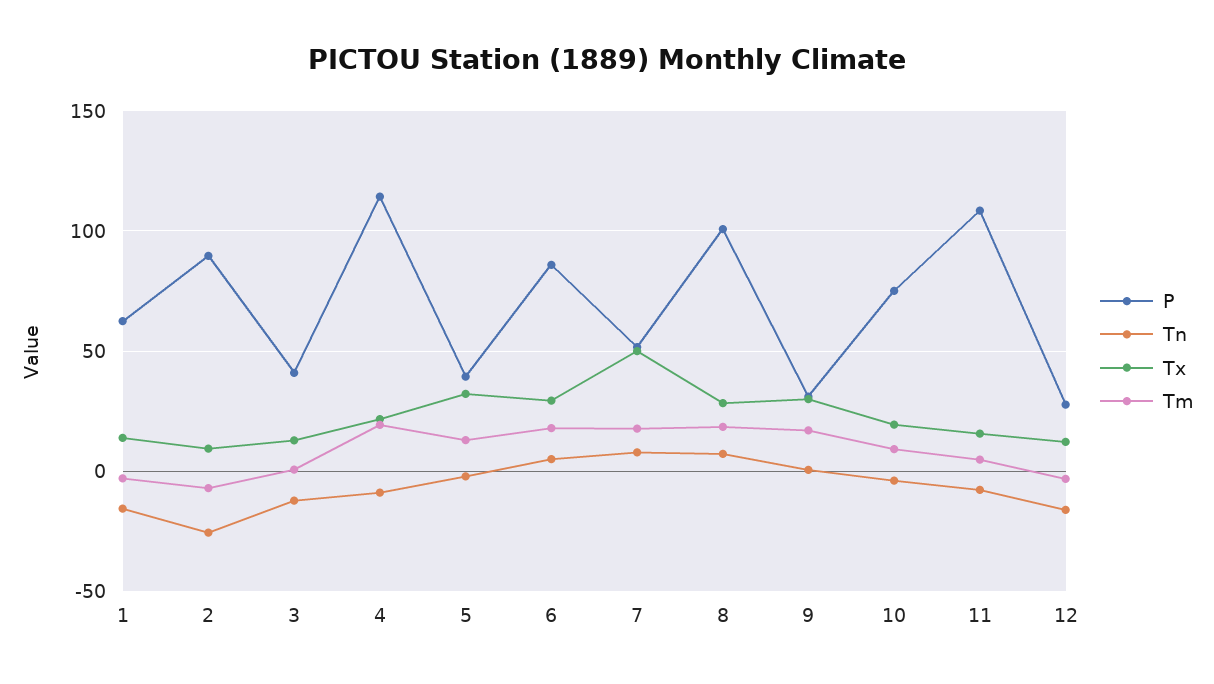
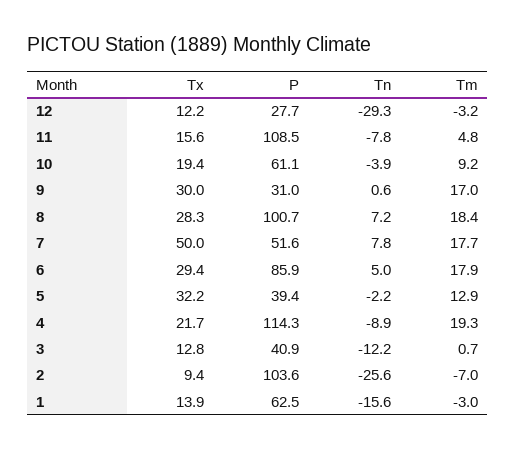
  {
    "P": {
      "1": 62.5,
-     "2": 90,
+     "2": 103.6,
      "3": 40.9,
      "4": 114.3,
      "5": 39.4,
      "6": 85.9,
      "7": 51.6,
      "8": 100.7,
      "9": 31,
-     "10": 75,
+     "10": 61.1,
      "11": 108.5,
      "12": 27.7
    },
    "Tn": {
      "1": -15.6,
      "2": -25.6,
      "3": -12.2,
      "4": -8.9,
      "5": -2.2,
      "6": 5,
      "7": 7.8,
      "8": 7.2,
      "9": 0.6,
      "10": -3.9,
      "11": -7.8,
-     "12": -15
+     "12": -29.3
    },
    "Tx": {
      "1": 13.9,
      "2": 9.4,
      "3": 12.8,
      "4": 21.7,
      "5": 32.2,
      "6": 29.4,
      "7": 50,
      "8": 28.3,
      "9": 30,
      "10": 19.4,
      "11": 15.6,
      "12": 12.2
    },
    "Tm": {
      "1": -3,
      "2": -7,
      "3": 0.7,
      "4": 19.3,
      "5": 12.9,
      "6": 17.9,
      "7": 17.7,
      "8": 18.4,
      "9": 17,
      "10": 9.2,
      "11": 4.8,
      "12": -3.2
    }
  }

